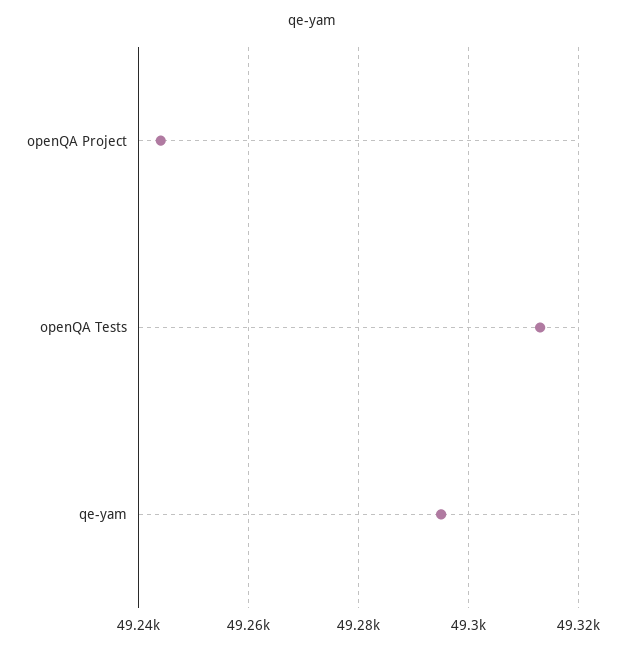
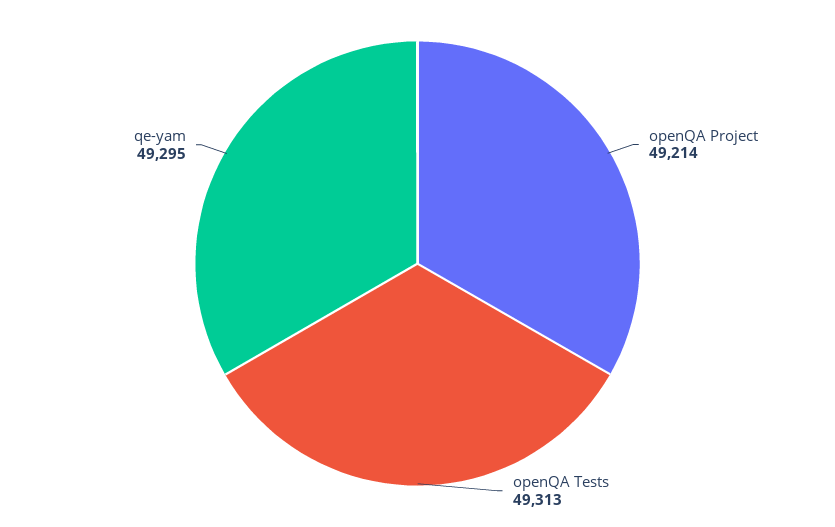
  {
-   "openQA Project": 49245,
+   "openQA Project": 49214,
    "openQA Tests": 49313,
    "qe-yam": 49295
  }

